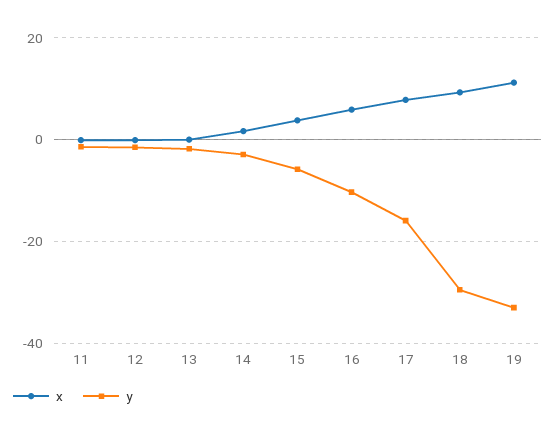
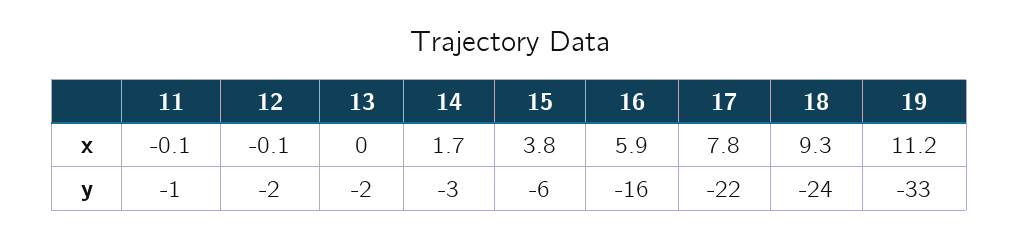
  {
    "x": {
      "11": -0.1,
      "12": -0.1,
      "13": 0,
      "14": 1.7,
      "15": 3.8,
      "16": 5.9,
      "17": 7.8,
      "18": 9.3,
      "19": 11.2
    },
    "y": {
      "11": -1,
      "12": -2,
      "13": -2,
      "14": -3,
      "15": -6,
-     "16": -10,
+     "16": -16,
-     "17": -16,
+     "17": -22,
-     "18": -30,
+     "18": -24,
      "19": -33
    }
  }

